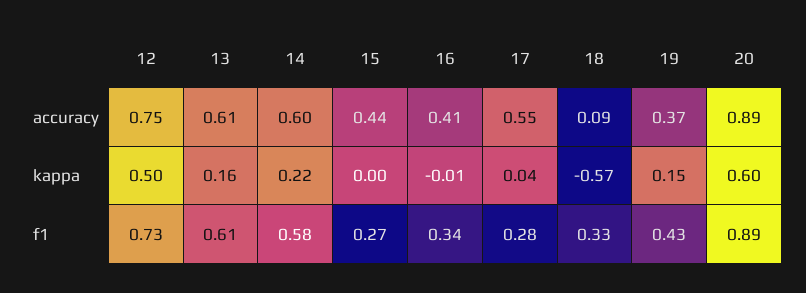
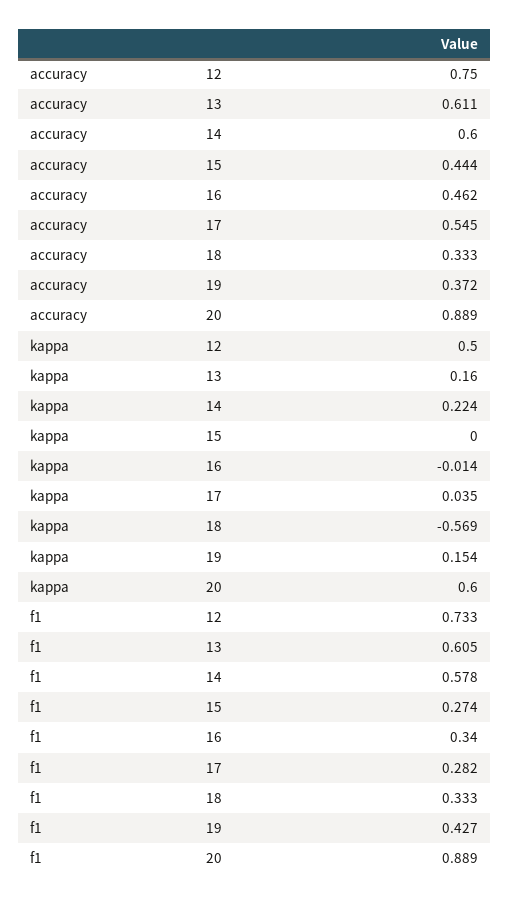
  {
    "12": {
      "accuracy": 0.75,
      "kappa": 0.5,
      "f1": 0.733
    },
    "13": {
      "accuracy": 0.611,
      "kappa": 0.16,
      "f1": 0.605
    },
    "14": {
      "accuracy": 0.6,
      "kappa": 0.224,
      "f1": 0.578
    },
    "15": {
      "accuracy": 0.444,
      "kappa": 0,
      "f1": 0.274
    },
    "16": {
-     "accuracy": 0.41,
+     "accuracy": 0.462,
      "kappa": -0.014,
      "f1": 0.34
    },
    "17": {
      "accuracy": 0.545,
      "kappa": 0.035,
      "f1": 0.282
    },
    "18": {
-     "accuracy": 0.09,
+     "accuracy": 0.333,
      "kappa": -0.569,
      "f1": 0.333
    },
    "19": {
      "accuracy": 0.372,
      "kappa": 0.154,
      "f1": 0.427
    },
    "20": {
      "accuracy": 0.889,
      "kappa": 0.6,
      "f1": 0.889
    }
  }

